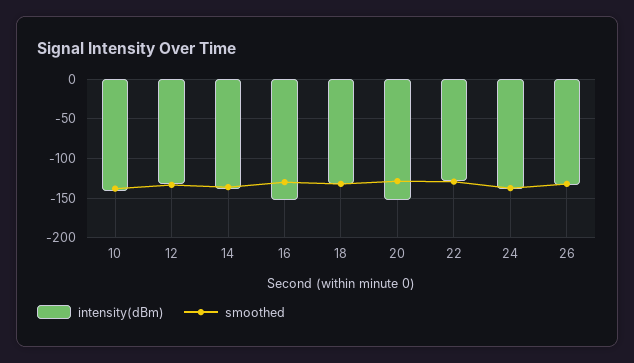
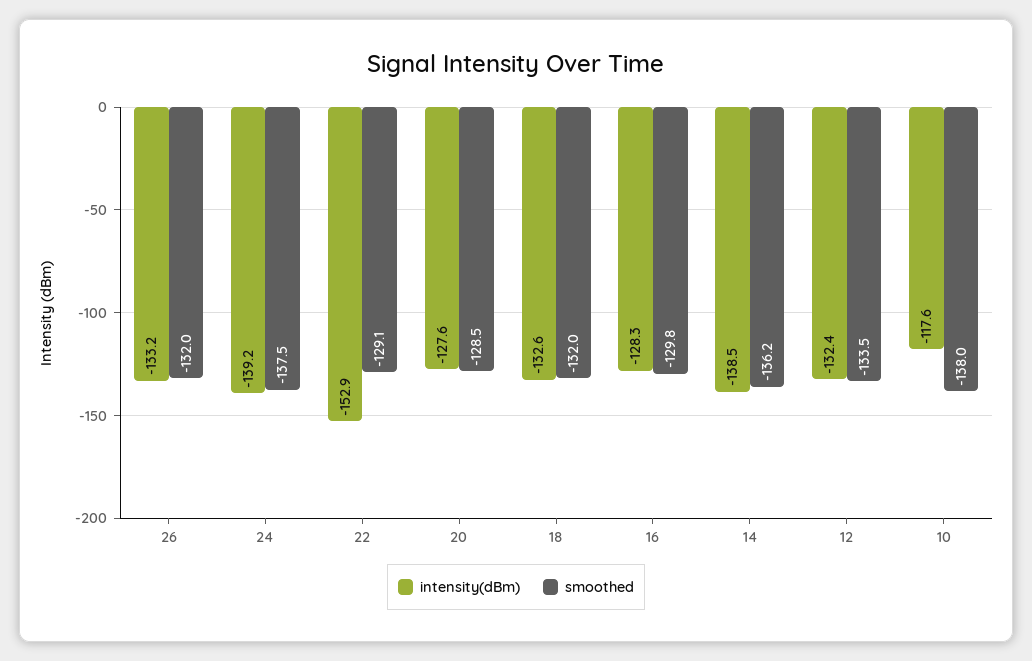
  {
    "intensity(dBm)": {
-     "10": -140,
+     "10": -117.6,
      "12": -132.4,
      "14": -138.5,
-     "16": -150,
+     "16": -128.3,
      "18": -132.6,
-     "20": -150,
+     "20": -127.6,
-     "22": -130,
+     "22": -152.9,
      "24": -139.2,
      "26": -133.2
    },
    "smoothed": {
      "10": -138,
      "12": -133.5,
      "14": -136.2,
      "16": -129.8,
      "18": -132,
      "20": -128.5,
      "22": -129.1,
      "24": -137.5,
      "26": -132
    }
  }

